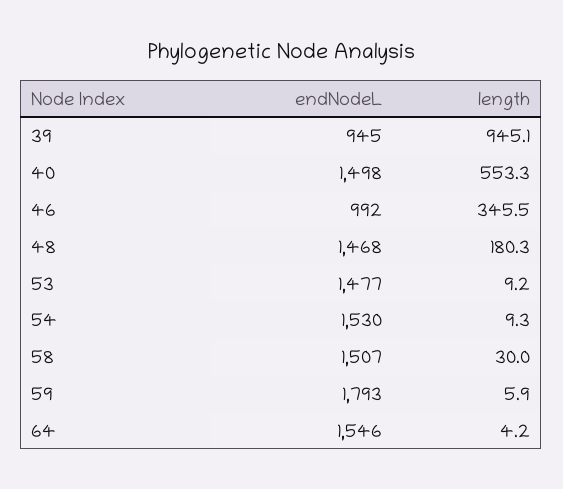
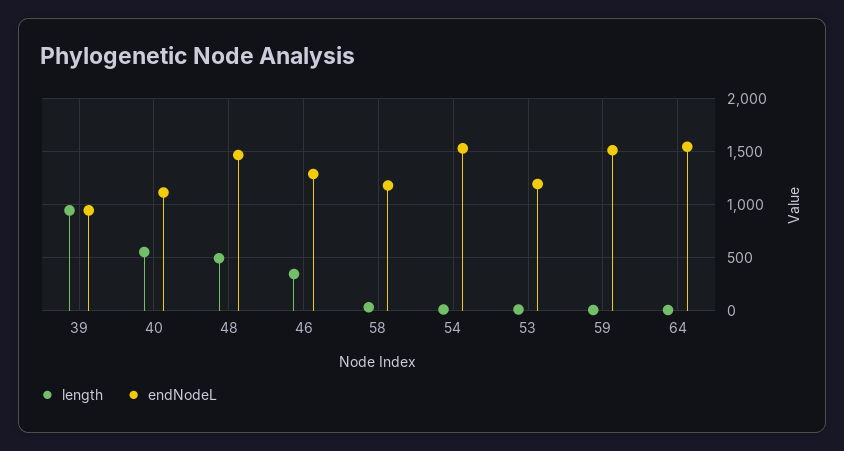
  {
    "endNodeL": {
      "39": 945,
-     "40": 1498,
+     "40": 1100,
-     "46": 992,
+     "46": 1300,
      "48": 1468,
-     "53": 1477,
+     "53": 1200,
      "54": 1530,
-     "58": 1507,
+     "58": 1200,
-     "59": 1793,
+     "59": 1500,
      "64": 1546
    },
    "length": {
      "39": 945.1,
      "40": 553.3,
      "46": 345.5,
-     "48": 180.3,
+     "48": 500,
      "53": 9.2,
      "54": 9.3,
      "58": 30,
      "59": 5.9,
      "64": 4.2
    }
  }

